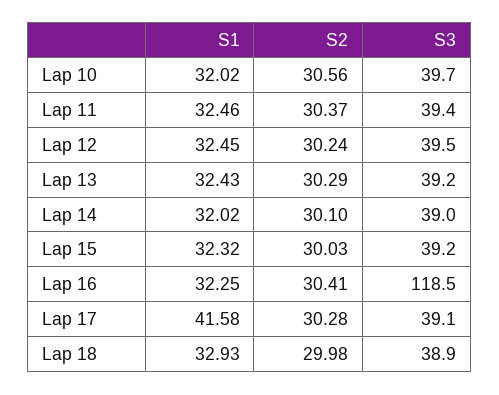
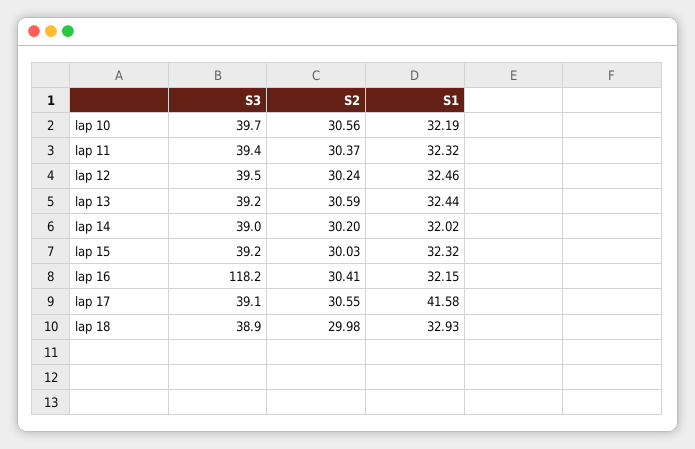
  {
    "S1": {
-     "Lap 10": 32.02,
+     "Lap 10": 32.19,
-     "Lap 11": 32.46,
+     "Lap 11": 32.32,
-     "Lap 12": 32.45,
+     "Lap 12": 32.46,
-     "Lap 13": 32.43,
+     "Lap 13": 32.44,
      "Lap 14": 32.02,
      "Lap 15": 32.32,
-     "Lap 16": 32.25,
+     "Lap 16": 32.15,
      "Lap 17": 41.58,
      "Lap 18": 32.93
    },
    "S2": {
      "Lap 10": 30.56,
      "Lap 11": 30.37,
      "Lap 12": 30.24,
-     "Lap 13": 30.29,
+     "Lap 13": 30.59,
-     "Lap 14": 30.1,
+     "Lap 14": 30.2,
      "Lap 15": 30.03,
      "Lap 16": 30.41,
-     "Lap 17": 30.28,
+     "Lap 17": 30.55,
      "Lap 18": 29.98
    },
    "S3": {
      "Lap 10": 39.7,
      "Lap 11": 39.4,
      "Lap 12": 39.5,
      "Lap 13": 39.2,
      "Lap 14": 39,
      "Lap 15": 39.2,
-     "Lap 16": 118.5,
+     "Lap 16": 118.2,
      "Lap 17": 39.1,
      "Lap 18": 38.9
    }
  }

